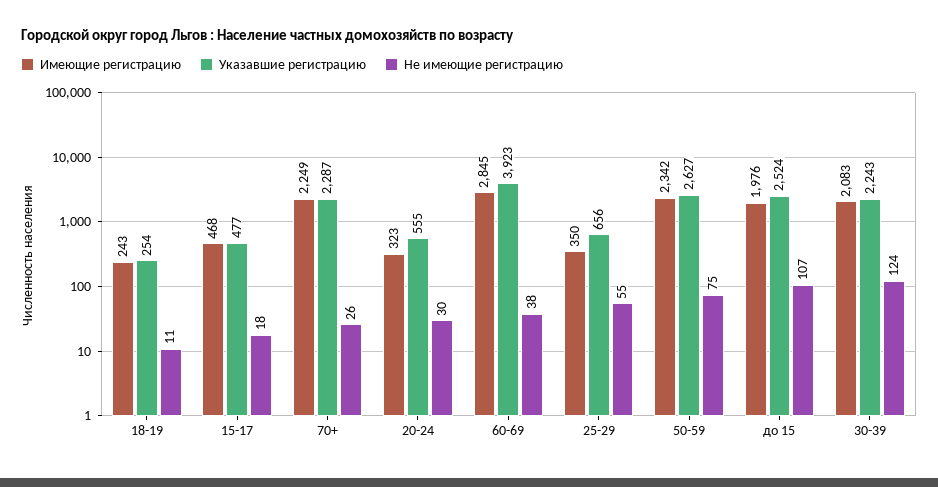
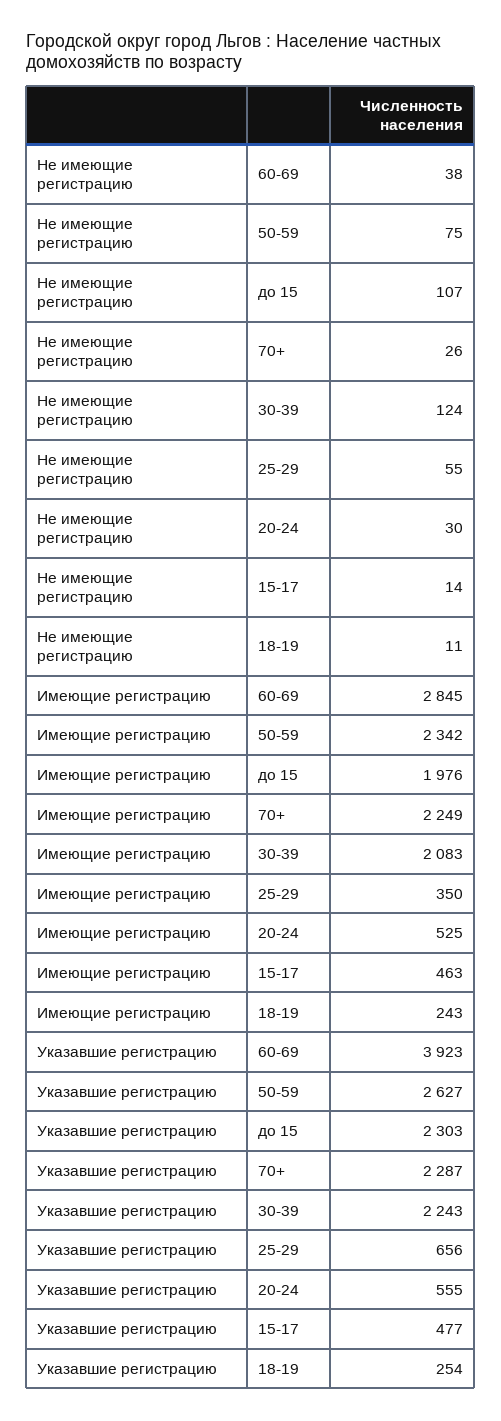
  {
    "Имеющие регистрацию": {
      "18-19": 243,
-     "15-17": 468,
+     "15-17": 463,
      "70+": 2249,
-     "20-24": 323,
+     "20-24": 525,
      "60-69": 2845,
      "25-29": 350,
      "50-59": 2342,
      "до 15": 1976,
      "30-39": 2083
    },
    "Указавшие регистрацию": {
      "18-19": 254,
      "15-17": 477,
      "70+": 2287,
      "20-24": 555,
      "60-69": 3923,
      "25-29": 656,
      "50-59": 2627,
-     "до 15": 2524,
+     "до 15": 2303,
      "30-39": 2243
    },
    "Не имеющие регистрацию": {
      "18-19": 11,
-     "15-17": 18,
+     "15-17": 14,
      "70+": 26,
      "20-24": 30,
      "60-69": 38,
      "25-29": 55,
      "50-59": 75,
      "до 15": 107,
      "30-39": 124
    }
  }

